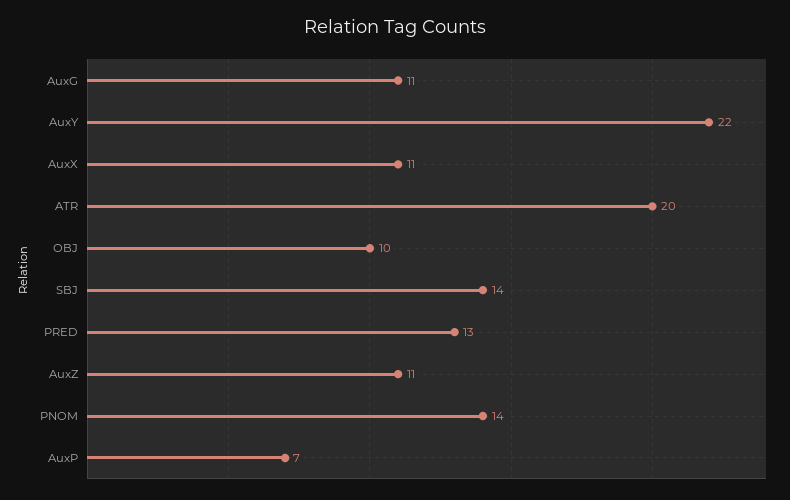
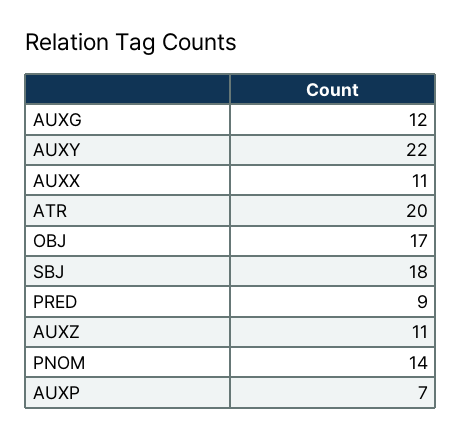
  {
-   "AuxG": 11,
+   "AuxG": 12,
    "AuxY": 22,
    "AuxX": 11,
    "ATR": 20,
-   "OBJ": 10,
+   "OBJ": 17,
-   "SBJ": 14,
+   "SBJ": 18,
-   "PRED": 13,
+   "PRED": 9,
    "AuxZ": 11,
    "PNOM": 14,
    "AuxP": 7
  }

